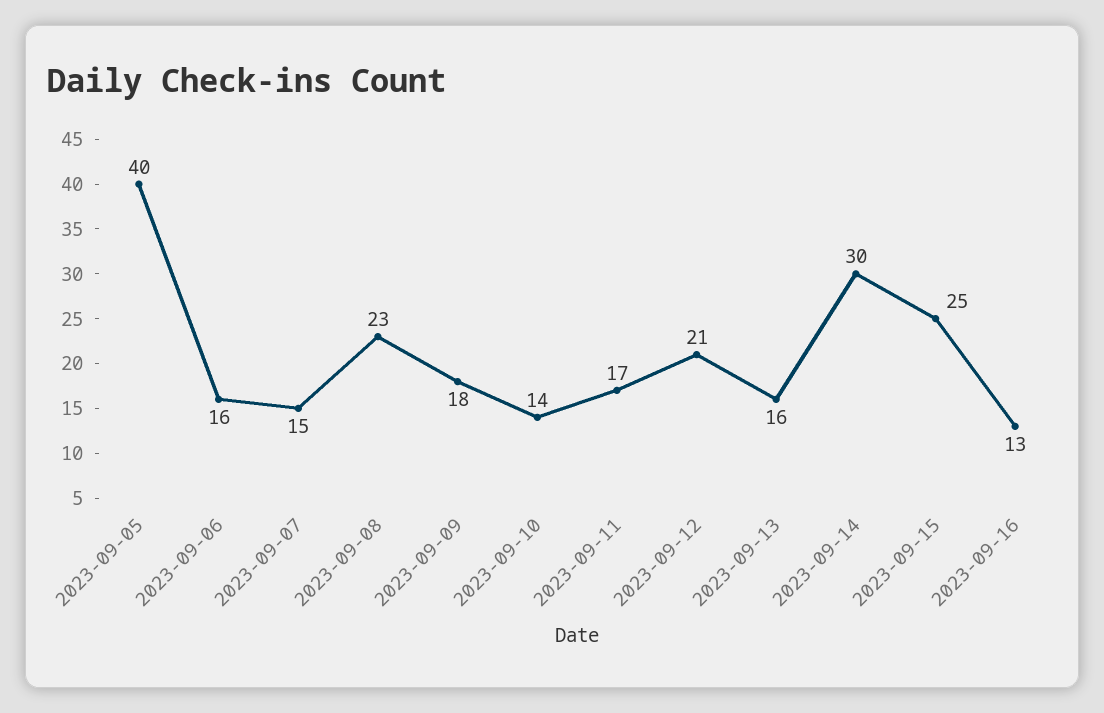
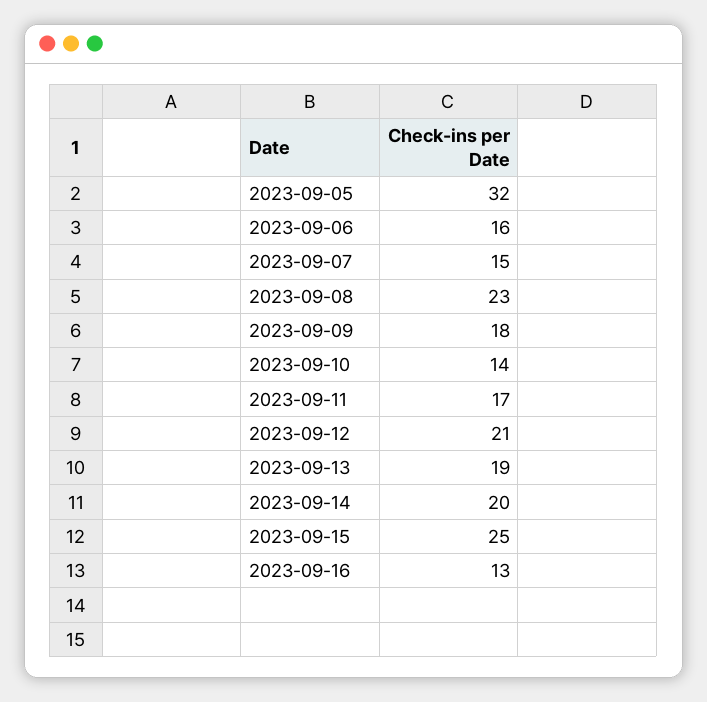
  {
-   "2023-09-05": 40,
+   "2023-09-05": 32,
    "2023-09-06": 16,
    "2023-09-07": 15,
    "2023-09-08": 23,
    "2023-09-09": 18,
    "2023-09-10": 14,
    "2023-09-11": 17,
    "2023-09-12": 21,
-   "2023-09-13": 16,
+   "2023-09-13": 19,
-   "2023-09-14": 30,
+   "2023-09-14": 20,
    "2023-09-15": 25,
    "2023-09-16": 13
  }

